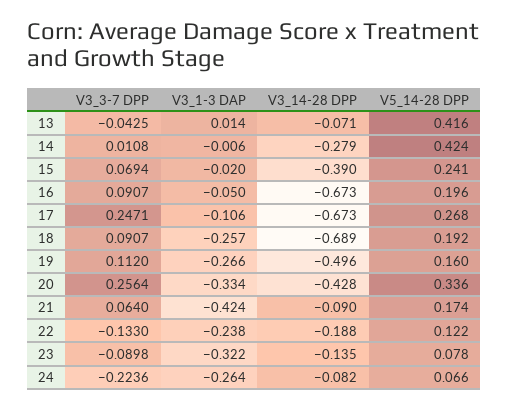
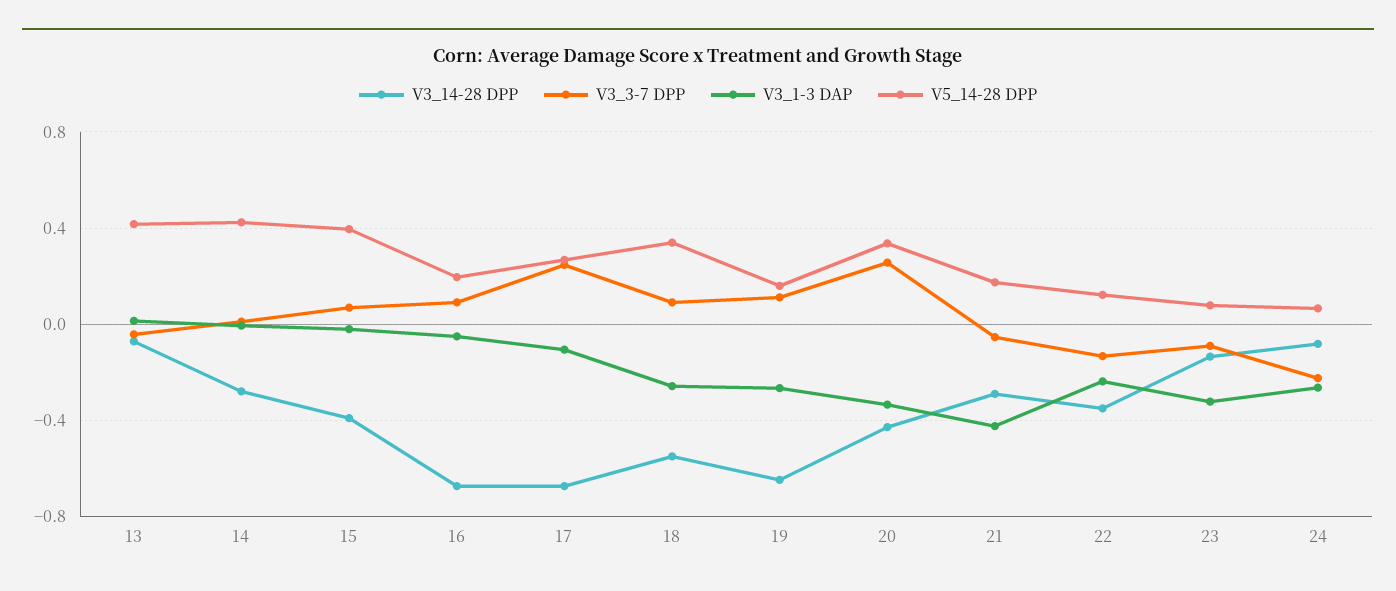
  {
    "V3_3-7 DPP": {
      "13": -0.0425,
      "14": 0.0108,
      "15": 0.0694,
      "16": 0.0907,
      "17": 0.2471,
      "18": 0.0907,
      "19": 0.112,
      "20": 0.2564,
-     "21": 0.064,
+     "21": -0.05,
      "22": -0.133,
      "23": -0.0898,
      "24": -0.2236
    },
    "V3_1-3 DAP": {
      "13": 0.014,
      "14": -0.006,
      "15": -0.02,
      "16": -0.05,
      "17": -0.106,
      "18": -0.257,
      "19": -0.266,
      "20": -0.334,
      "21": -0.424,
      "22": -0.238,
      "23": -0.322,
      "24": -0.264
    },
    "V3_14-28 DPP": {
      "13": -0.071,
      "14": -0.279,
      "15": -0.39,
      "16": -0.673,
      "17": -0.673,
-     "18": -0.689,
+     "18": -0.55,
-     "19": -0.496,
+     "19": -0.65,
      "20": -0.428,
-     "21": -0.09,
+     "21": -0.3,
-     "22": -0.188,
+     "22": -0.35,
      "23": -0.135,
      "24": -0.082
    },
    "V5_14-28 DPP": {
      "13": 0.416,
      "14": 0.424,
-     "15": 0.241,
+     "15": 0.4,
      "16": 0.196,
      "17": 0.268,
-     "18": 0.192,
+     "18": 0.35,
      "19": 0.16,
      "20": 0.336,
      "21": 0.174,
      "22": 0.122,
      "23": 0.078,
      "24": 0.066
    }
  }

